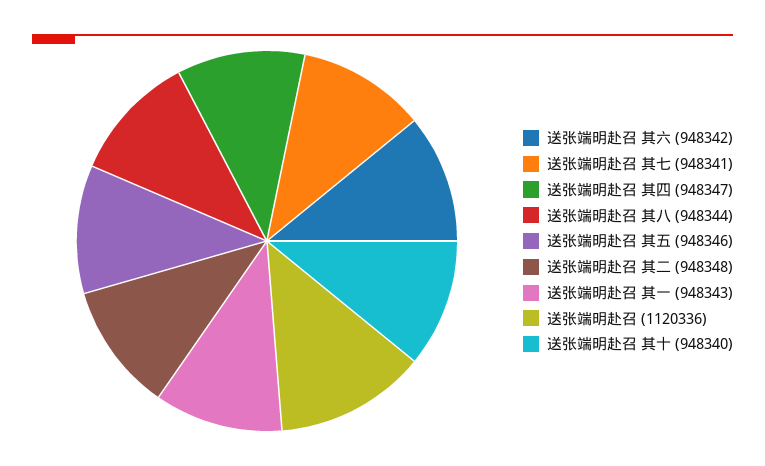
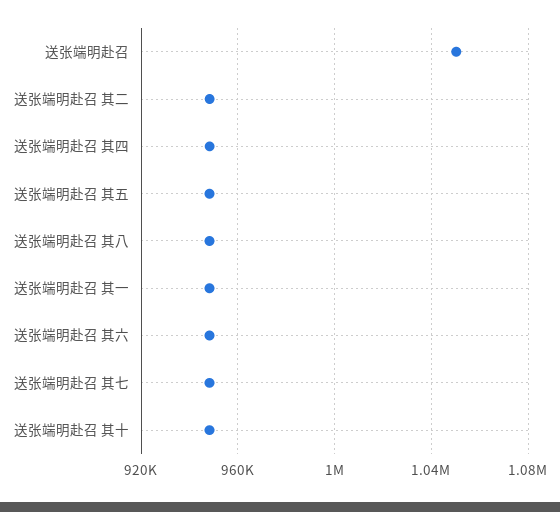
  {
    "送张端明赴召 其六": 948342,
    "送张端明赴召 其七": 948341,
    "送张端明赴召 其四": 948347,
    "送张端明赴召 其八": 948344,
    "送张端明赴召 其五": 948346,
    "送张端明赴召 其二": 948348,
    "送张端明赴召 其一": 948343,
-   "送张端明赴召": 1120336,
+   "送张端明赴召": 1050000,
    "送张端明赴召 其十": 948340
  }

